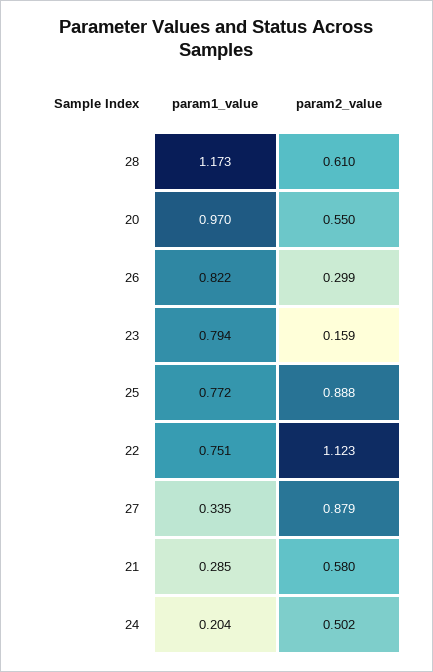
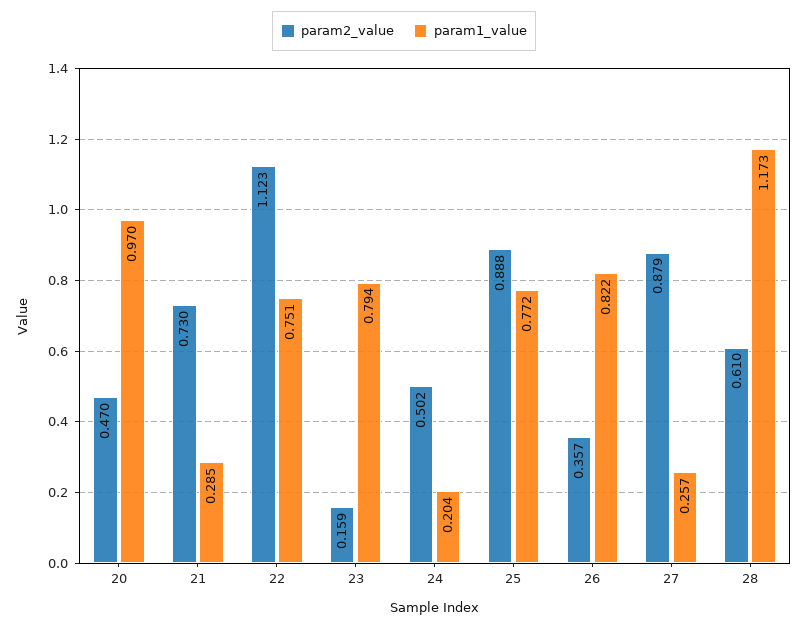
  {
    "param1_value": {
      "28": 1.173,
      "20": 0.97,
      "26": 0.822,
      "23": 0.794,
      "25": 0.772,
      "22": 0.751,
-     "27": 0.335,
+     "27": 0.257,
      "21": 0.285,
      "24": 0.204
    },
    "param2_value": {
      "28": 0.61,
-     "20": 0.55,
+     "20": 0.47,
-     "26": 0.299,
+     "26": 0.357,
      "23": 0.159,
      "25": 0.888,
      "22": 1.123,
      "27": 0.879,
-     "21": 0.58,
+     "21": 0.73,
      "24": 0.502
    }
  }

